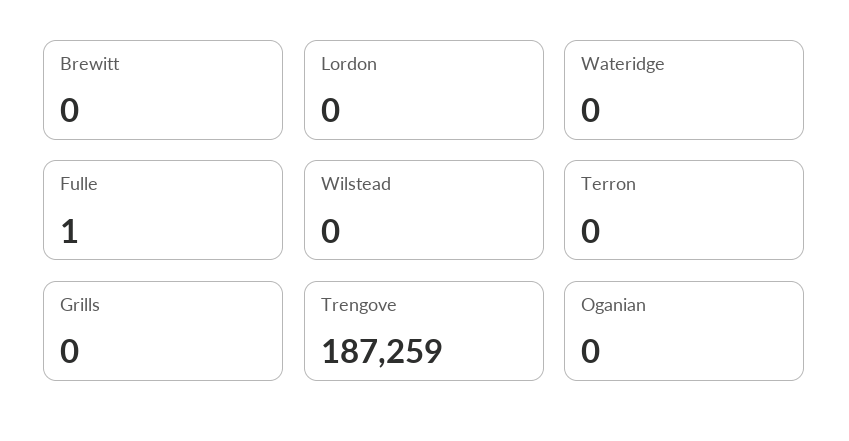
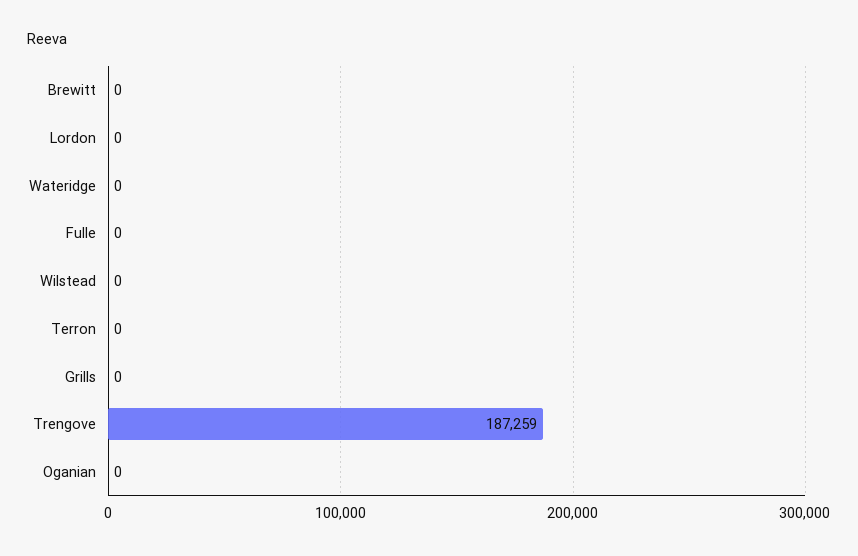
  {
    "Brewitt": 0,
    "Lordon": 0,
    "Wateridge": 0,
-   "Fulle": 1,
+   "Fulle": 0,
    "Wilstead": 0,
    "Terron": 0,
    "Grills": 0,
    "Trengove": 187259,
    "Oganian": 0
  }

